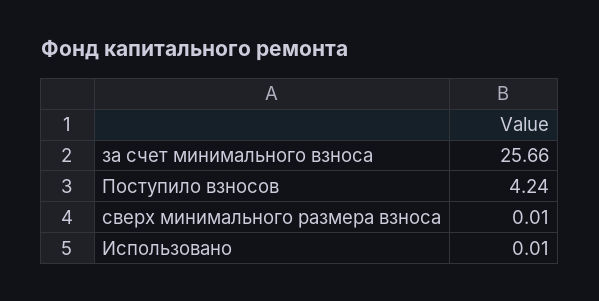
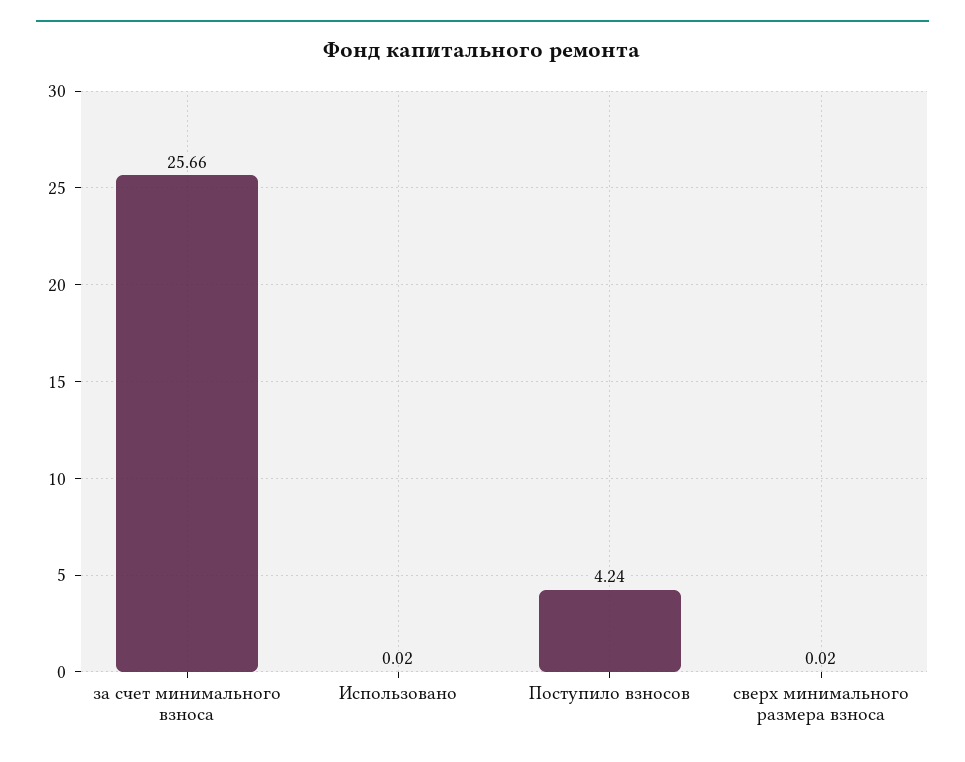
  {
    "за счет минимального взноса": 25.66,
    "Поступило взносов": 4.24,
-   "сверх минимального размера взноса": 0.01,
+   "сверх минимального размера взноса": 0.02,
-   "Использовано": 0.01
+   "Использовано": 0.02
  }

